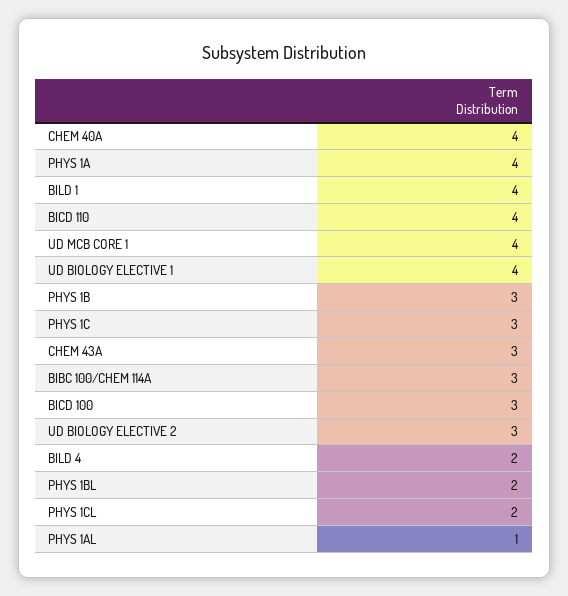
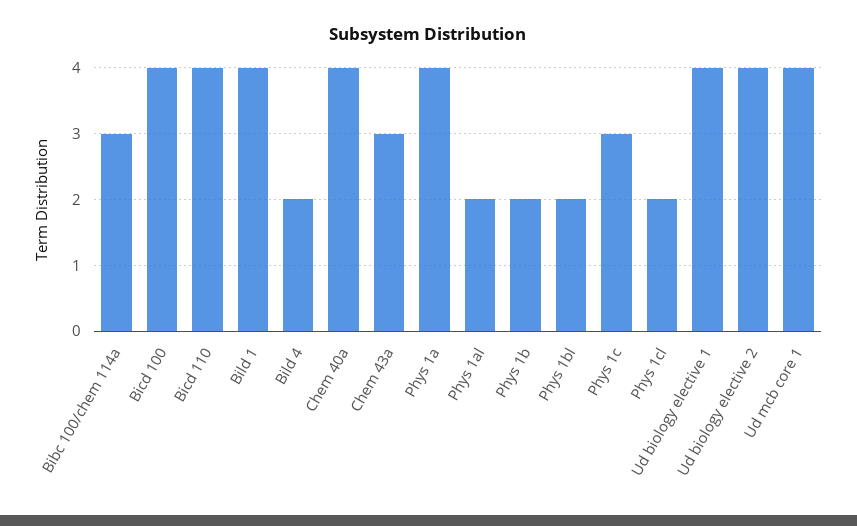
  {
    "CHEM 40A": 4,
    "PHYS 1A": 4,
    "BILD 1": 4,
    "BICD 110": 4,
    "UD MCB CORE 1": 4,
    "UD BIOLOGY ELECTIVE 1": 4,
-   "PHYS 1B": 3,
+   "PHYS 1B": 2,
    "PHYS 1C": 3,
    "CHEM 43A": 3,
    "BIBC 100/CHEM 114A": 3,
-   "BICD 100": 3,
+   "BICD 100": 4,
-   "UD BIOLOGY ELECTIVE 2": 3,
+   "UD BIOLOGY ELECTIVE 2": 4,
    "BILD 4": 2,
    "PHYS 1BL": 2,
    "PHYS 1CL": 2,
-   "PHYS 1AL": 1
+   "PHYS 1AL": 2
  }

